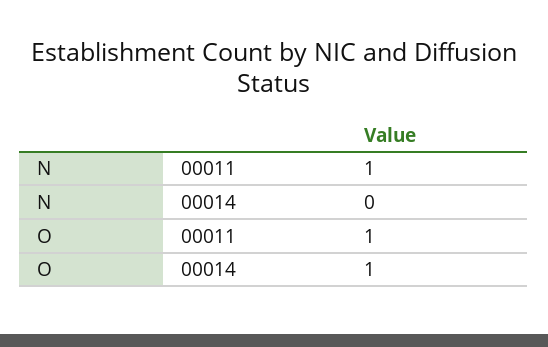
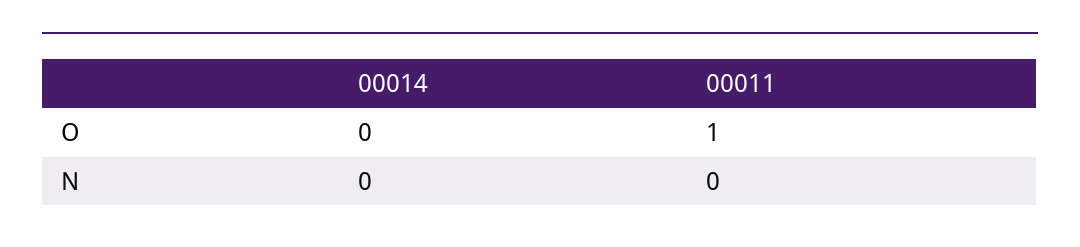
  {
    "N": {
-     "00011": 1,
+     "00011": 0,
      "00014": 0
    },
    "O": {
      "00011": 1,
-     "00014": 1
+     "00014": 0
    }
  }

